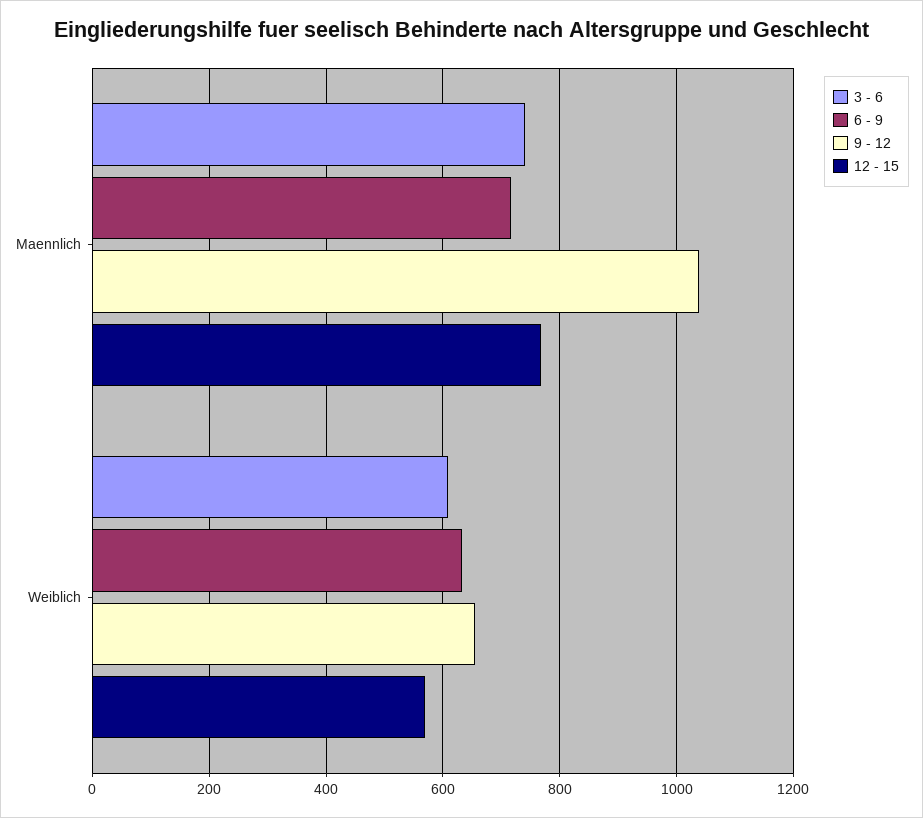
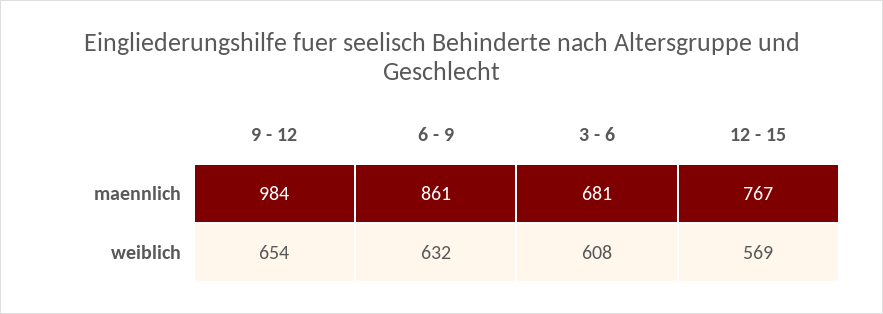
  {
    "3 - 6": {
-     "Maennlich": 740,
+     "Maennlich": 681,
      "Weiblich": 608
    },
    "6 - 9": {
-     "Maennlich": 720,
+     "Maennlich": 861,
      "Weiblich": 632
    },
    "9 - 12": {
-     "Maennlich": 1040,
+     "Maennlich": 984,
      "Weiblich": 654
    },
    "12 - 15": {
      "Maennlich": 767,
      "Weiblich": 569
    }
  }

